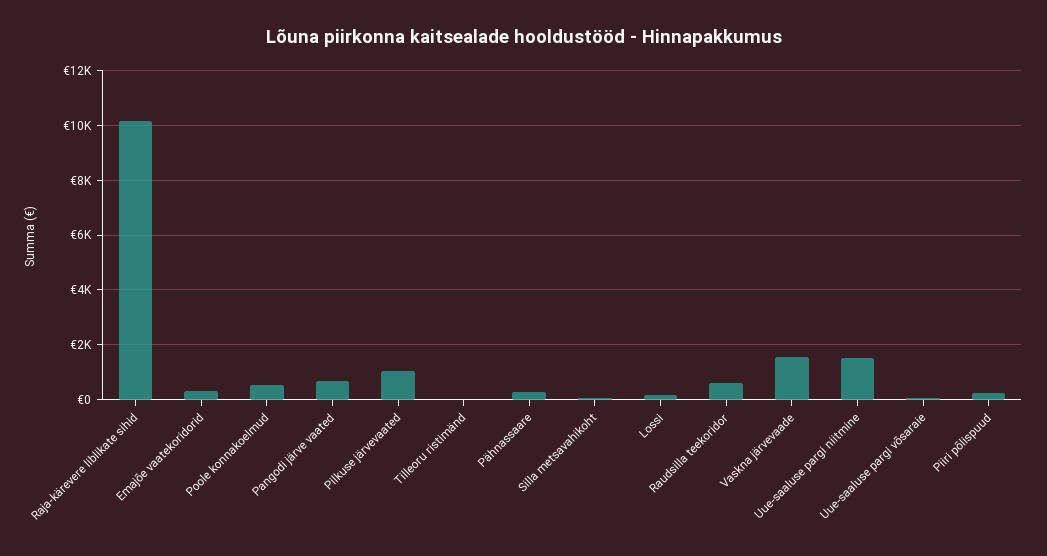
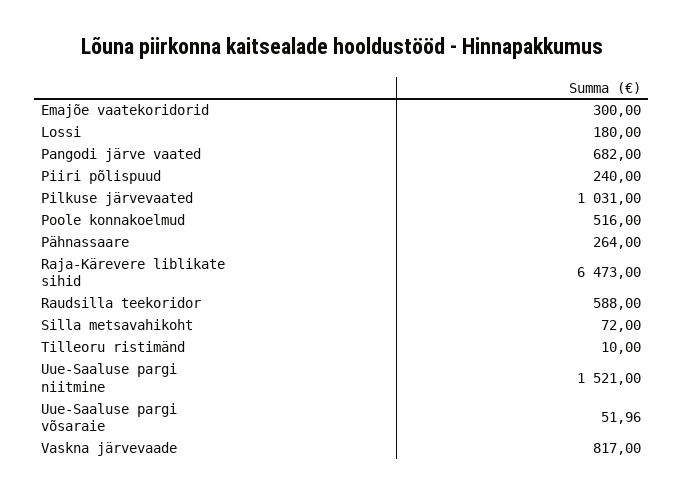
  {
-   "Raja-kärevere liblikate sihid": 10250,
+   "Raja-kärevere liblikate sihid": 6473,
    "Emajõe vaatekoridorid": 300,
    "Poole konnakoelmud": 516,
    "Pangodi järve vaated": 682,
    "Pilkuse järvevaated": 1031,
    "Tilleoru ristimänd": 10,
    "Pähnassaare": 264,
    "Silla metsavahikoht": 72,
    "Lossi": 180,
    "Raudsilla teekoridor": 588,
-   "Vaskna järvevaade": 1500,
+   "Vaskna järvevaade": 817,
    "Uue-saaluse pargi niitmine": 1521,
    "Uue-saaluse pargi võsaraie": 51.96,
    "Piiri põlispuud": 240
  }

